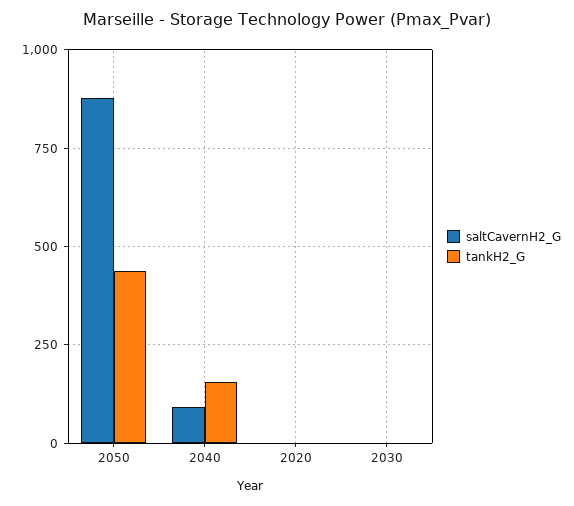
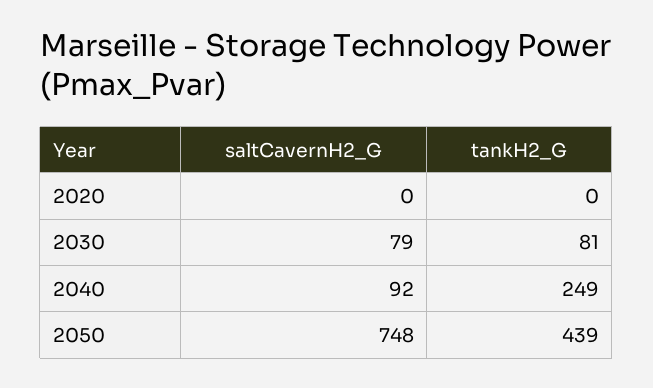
  {
    "saltCavernH2_G": {
-     "2050": 875,
+     "2050": 748,
      "2040": 92,
      "2020": 0,
-     "2030": 0
+     "2030": 79
    },
    "tankH2_G": {
      "2050": 439,
-     "2040": 150,
+     "2040": 249,
      "2020": 0,
-     "2030": 0
+     "2030": 81
    }
  }

